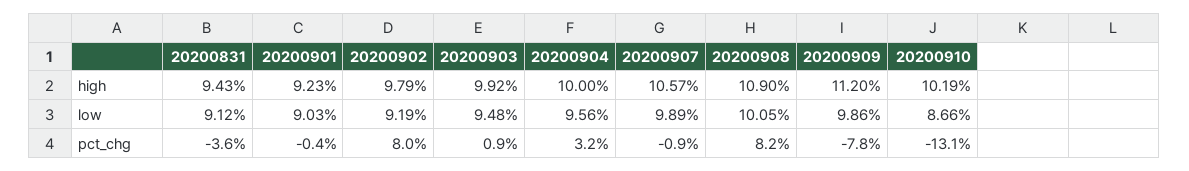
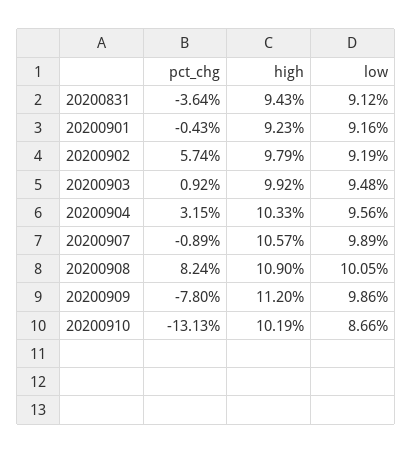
  {
    "20200831": {
      "high": 9.43,
      "low": 9.12,
      "pct_chg": -3.64
    },
    "20200901": {
      "high": 9.23,
-     "low": 9.03,
+     "low": 9.16,
      "pct_chg": -0.43
    },
    "20200902": {
      "high": 9.79,
      "low": 9.19,
-     "pct_chg": 8
+     "pct_chg": 5.74
    },
    "20200903": {
      "high": 9.92,
      "low": 9.48,
      "pct_chg": 0.92
    },
    "20200904": {
-     "high": 10,
+     "high": 10.33,
      "low": 9.56,
      "pct_chg": 3.15
    },
    "20200907": {
      "high": 10.57,
      "low": 9.89,
      "pct_chg": -0.89
    },
    "20200908": {
      "high": 10.9,
      "low": 10.05,
      "pct_chg": 8.24
    },
    "20200909": {
      "high": 11.2,
      "low": 9.86,
      "pct_chg": -7.8
    },
    "20200910": {
      "high": 10.19,
      "low": 8.66,
      "pct_chg": -13.13
    }
  }

